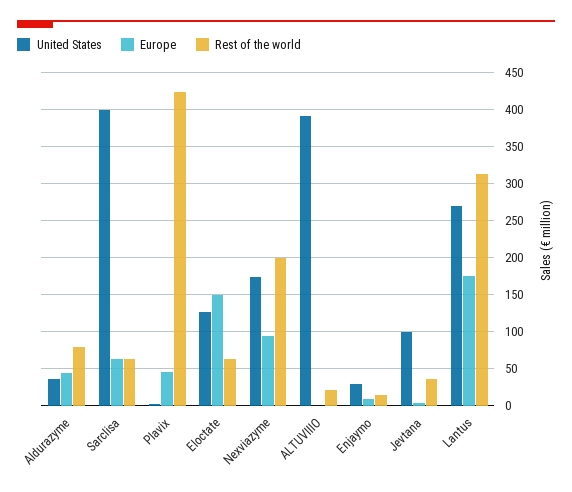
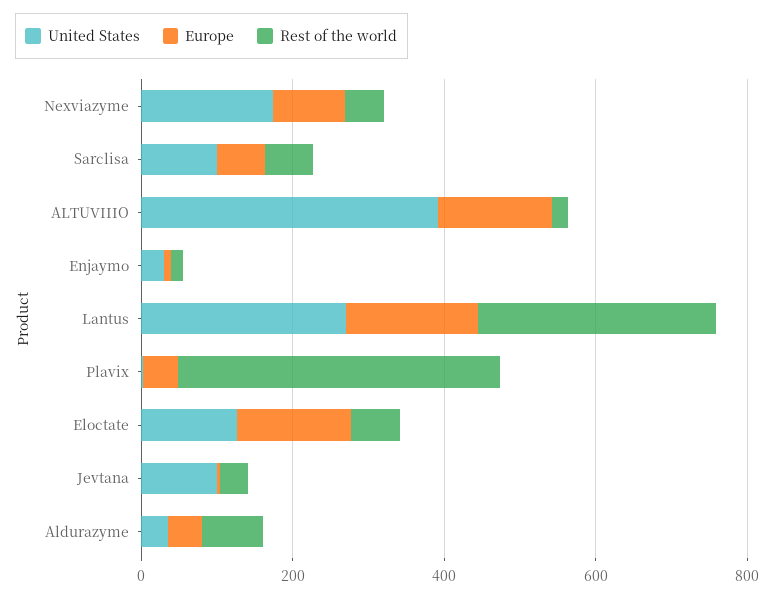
  {
    "United States": {
      "Aldurazyme": 40,
-     "Sarclisa": 400,
+     "Sarclisa": 100,
      "Plavix": 0,
      "Eloctate": 130,
      "Nexviazyme": 170,
      "ALTUVIIIO": 390,
      "Enjaymo": 30,
      "Jevtana": 100,
      "Lantus": 270
    },
    "Europe": {
      "Aldurazyme": 50,
      "Sarclisa": 60,
      "Plavix": 50,
      "Eloctate": 150,
      "Nexviazyme": 100,
-     "ALTUVIIIO": 0,
+     "ALTUVIIIO": 150,
      "Enjaymo": 10,
      "Jevtana": 0,
      "Lantus": 180
    },
    "Rest of the world": {
      "Aldurazyme": 80,
      "Sarclisa": 60,
      "Plavix": 420,
      "Eloctate": 60,
-     "Nexviazyme": 200,
+     "Nexviazyme": 50,
      "ALTUVIIIO": 20,
      "Enjaymo": 20,
      "Jevtana": 40,
      "Lantus": 310
    }
  }

